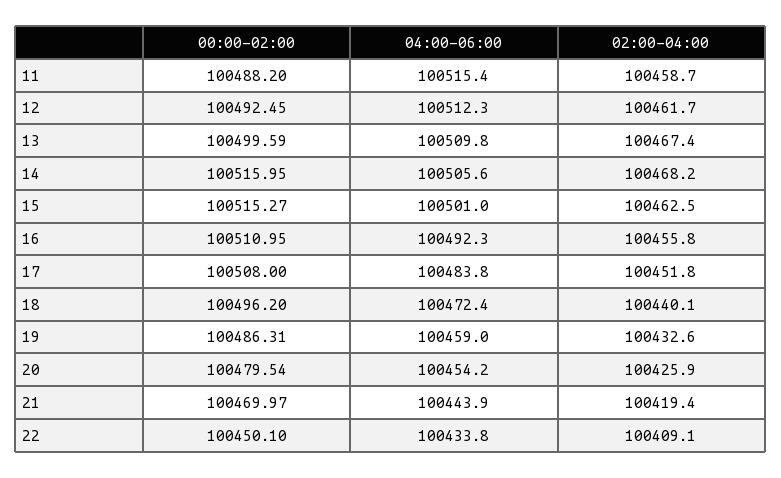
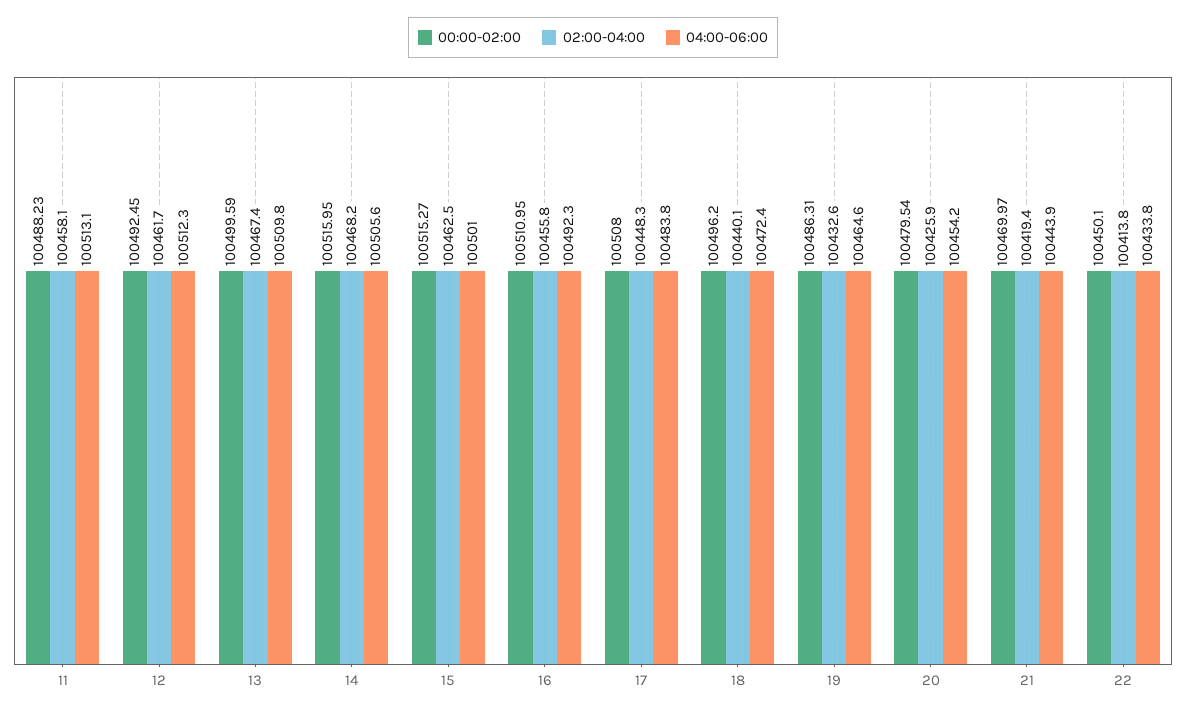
  {
    "00:00-02:00": {
-     "11": 100488.2,
+     "11": 100488.23,
      "12": 100492.45,
      "13": 100499.59,
      "14": 100515.95,
      "15": 100515.27,
      "16": 100510.95,
      "17": 100508,
      "18": 100496.2,
      "19": 100486.31,
      "20": 100479.54,
      "21": 100469.97,
      "22": 100450.1
    },
    "04:00-06:00": {
-     "11": 100515.4,
+     "11": 100513.1,
      "12": 100512.3,
      "13": 100509.8,
      "14": 100505.6,
      "15": 100501,
      "16": 100492.3,
      "17": 100483.8,
      "18": 100472.4,
-     "19": 100459,
+     "19": 100464.6,
      "20": 100454.2,
      "21": 100443.9,
      "22": 100433.8
    },
    "02:00-04:00": {
-     "11": 100458.7,
+     "11": 100458.1,
      "12": 100461.7,
      "13": 100467.4,
      "14": 100468.2,
      "15": 100462.5,
      "16": 100455.8,
-     "17": 100451.8,
+     "17": 100448.3,
      "18": 100440.1,
      "19": 100432.6,
      "20": 100425.9,
      "21": 100419.4,
-     "22": 100409.1
+     "22": 100413.8
    }
  }

